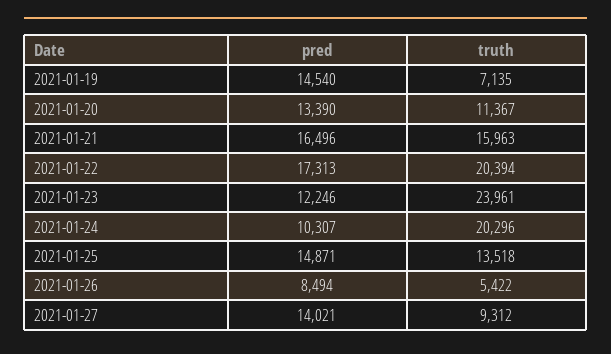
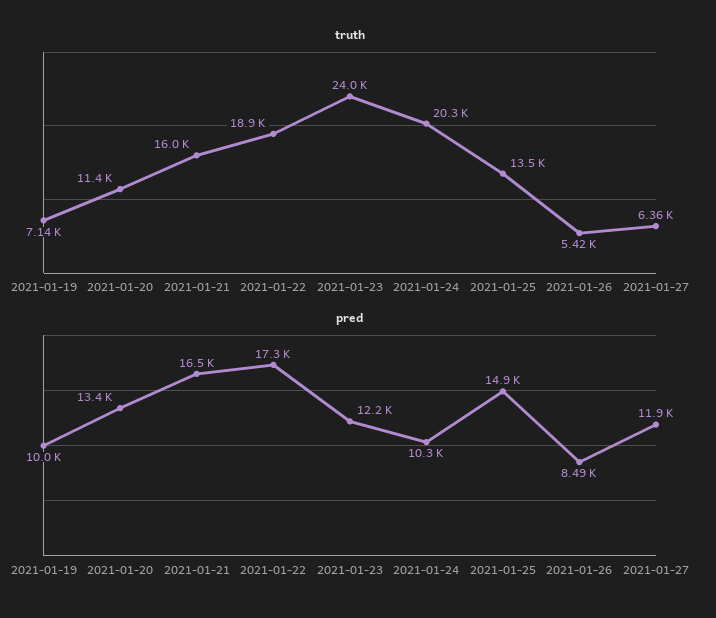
  {
    "pred": {
-     "2021-01-19": 14540,
+     "2021-01-19": 10000,
      "2021-01-20": 13390,
      "2021-01-21": 16496,
      "2021-01-22": 17313,
      "2021-01-23": 12246,
      "2021-01-24": 10307,
      "2021-01-25": 14871,
      "2021-01-26": 8494,
-     "2021-01-27": 14021
+     "2021-01-27": 11900
    },
    "truth": {
      "2021-01-19": 7135,
      "2021-01-20": 11367,
      "2021-01-21": 15963,
-     "2021-01-22": 20394,
+     "2021-01-22": 18900,
      "2021-01-23": 23961,
      "2021-01-24": 20296,
      "2021-01-25": 13518,
      "2021-01-26": 5422,
-     "2021-01-27": 9312
+     "2021-01-27": 6360
    }
  }

